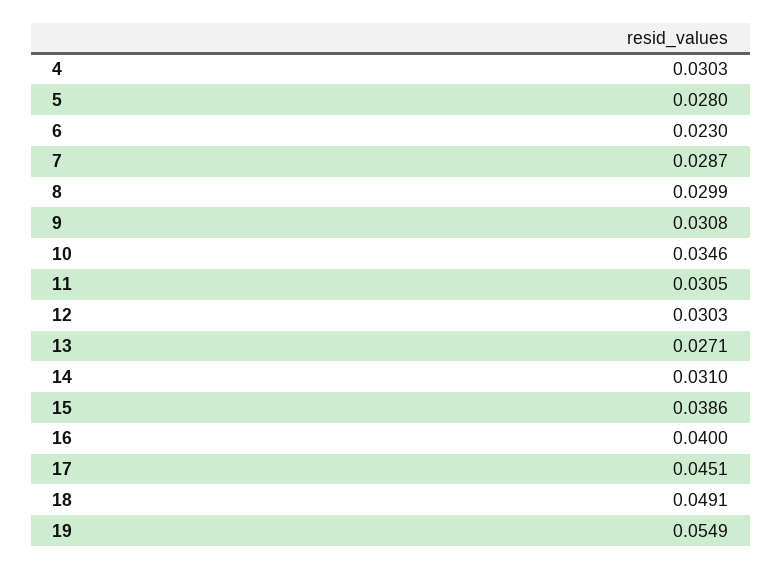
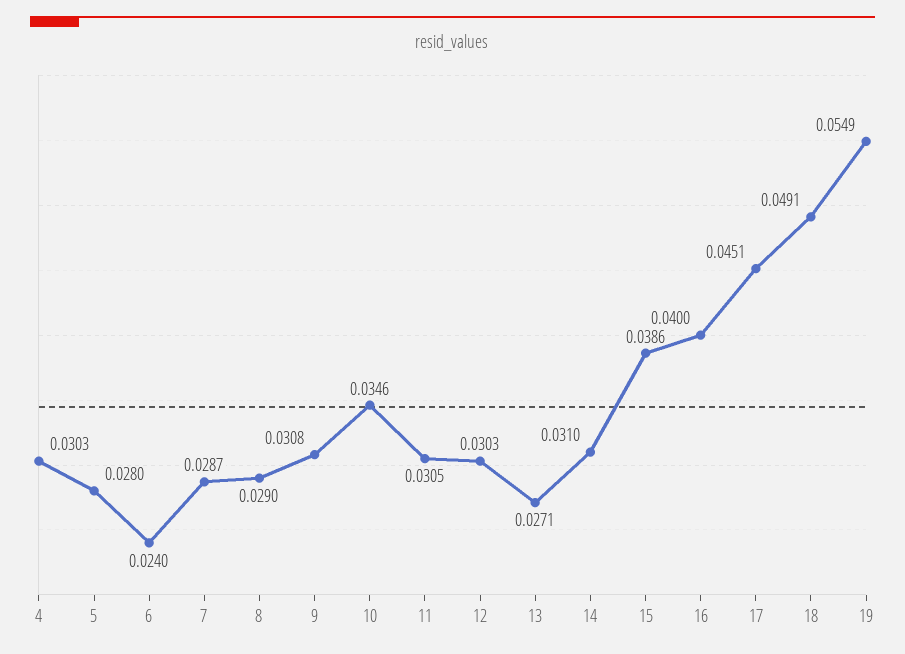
  {
    "4": 0.0303,
    "5": 0.028,
-   "6": 0.023,
+   "6": 0.024,
    "7": 0.0287,
-   "8": 0.0299,
+   "8": 0.029,
    "9": 0.0308,
    "10": 0.0346,
    "11": 0.0305,
    "12": 0.0303,
    "13": 0.0271,
    "14": 0.031,
    "15": 0.0386,
    "16": 0.04,
    "17": 0.0451,
    "18": 0.0491,
    "19": 0.0549
  }

